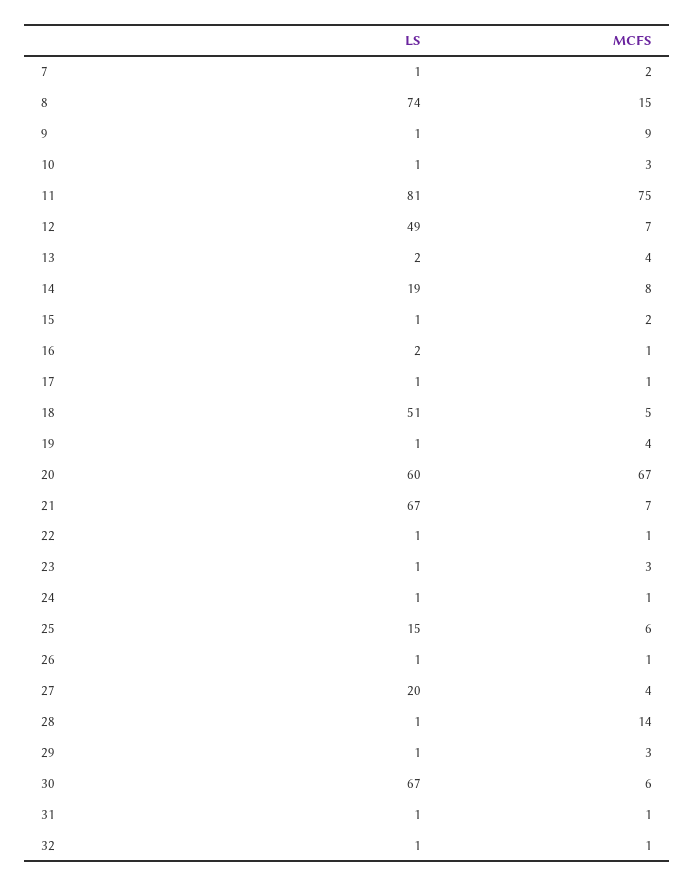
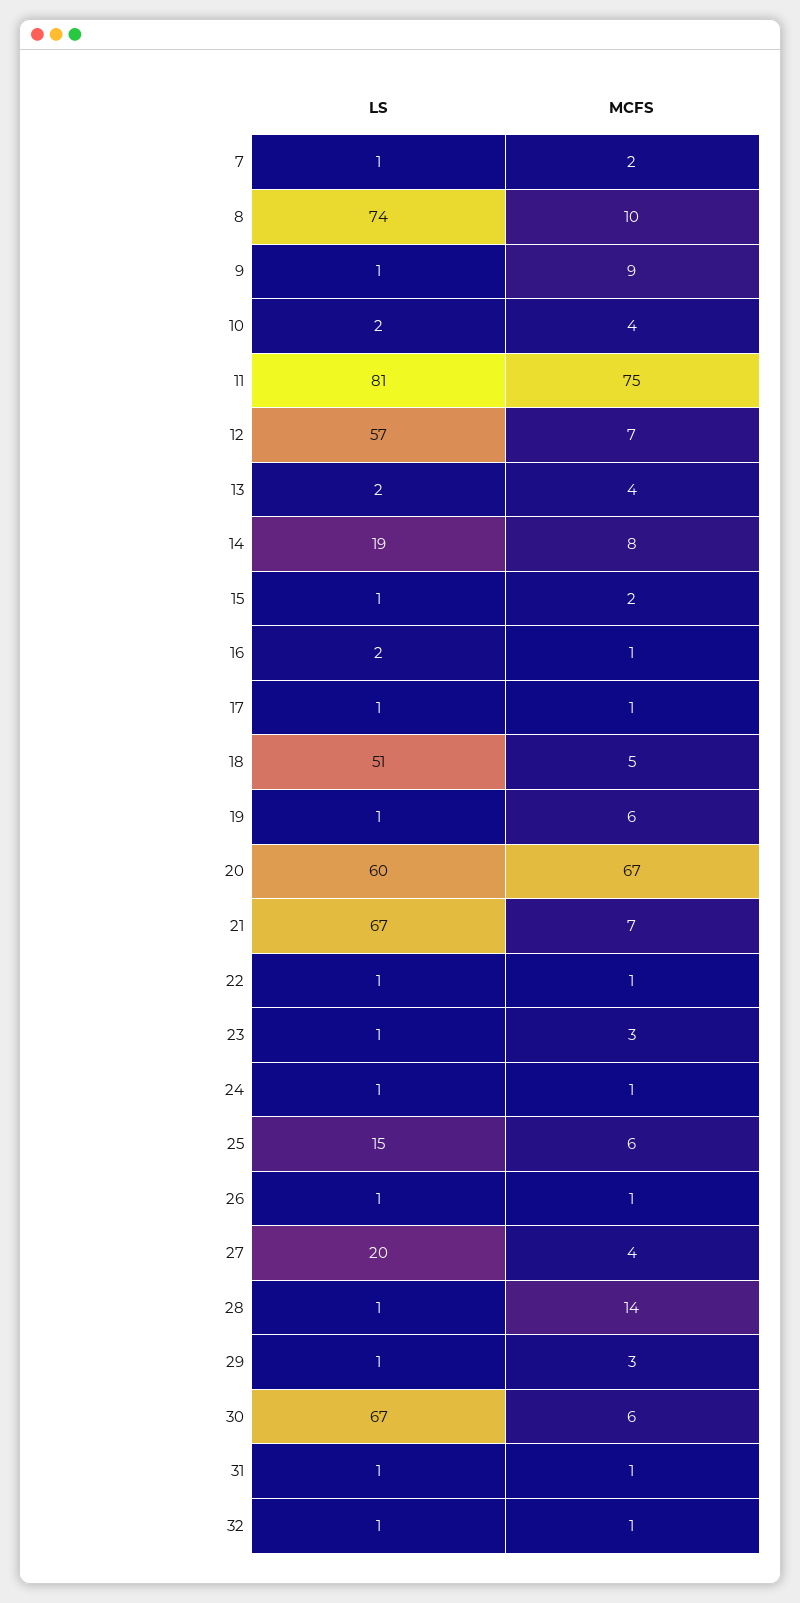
  {
    "LS": {
      "7": 1,
      "8": 74,
      "9": 1,
-     "10": 1,
+     "10": 2,
      "11": 81,
-     "12": 49,
+     "12": 57,
      "13": 2,
      "14": 19,
      "15": 1,
      "16": 2,
      "17": 1,
      "18": 51,
      "19": 1,
      "20": 60,
      "21": 67,
      "22": 1,
      "23": 1,
      "24": 1,
      "25": 15,
      "26": 1,
      "27": 20,
      "28": 1,
      "29": 1,
      "30": 67,
      "31": 1,
      "32": 1
    },
    "MCFS": {
      "7": 2,
-     "8": 15,
+     "8": 10,
      "9": 9,
-     "10": 3,
+     "10": 4,
      "11": 75,
      "12": 7,
      "13": 4,
      "14": 8,
      "15": 2,
      "16": 1,
      "17": 1,
      "18": 5,
-     "19": 4,
+     "19": 6,
      "20": 67,
      "21": 7,
      "22": 1,
      "23": 3,
      "24": 1,
      "25": 6,
      "26": 1,
      "27": 4,
      "28": 14,
      "29": 3,
      "30": 6,
      "31": 1,
      "32": 1
    }
  }

